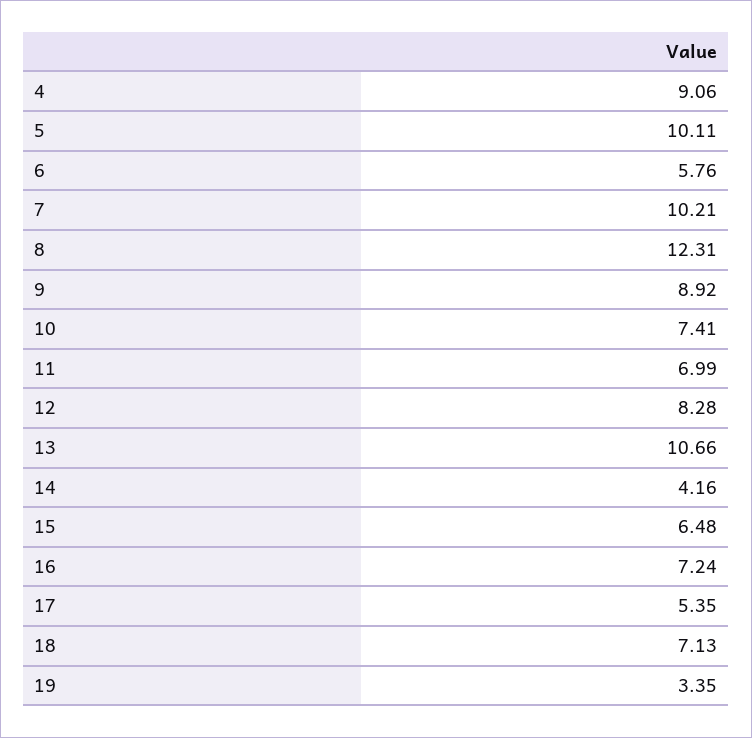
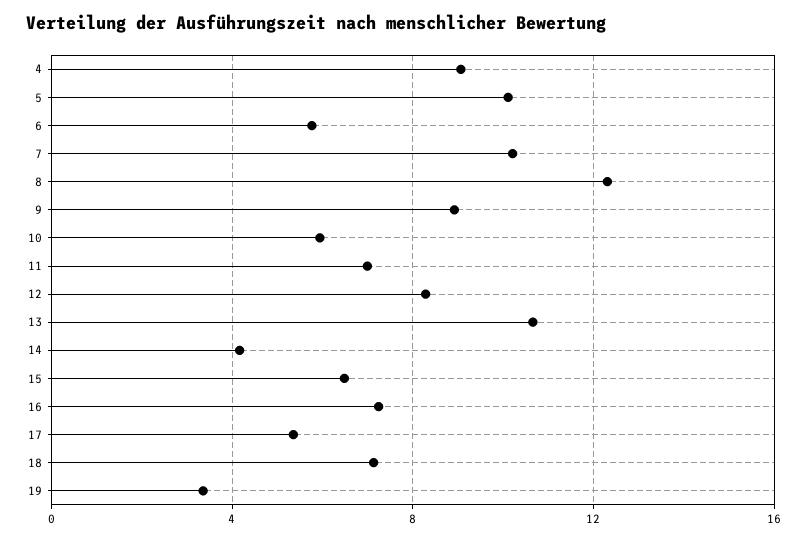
  {
    "4": 9.06,
    "5": 10.11,
    "6": 5.76,
    "7": 10.21,
    "8": 12.31,
    "9": 8.92,
-   "10": 7.41,
+   "10": 6,
    "11": 6.99,
    "12": 8.28,
    "13": 10.66,
    "14": 4.16,
    "15": 6.48,
    "16": 7.24,
    "17": 5.35,
    "18": 7.13,
    "19": 3.35
  }

